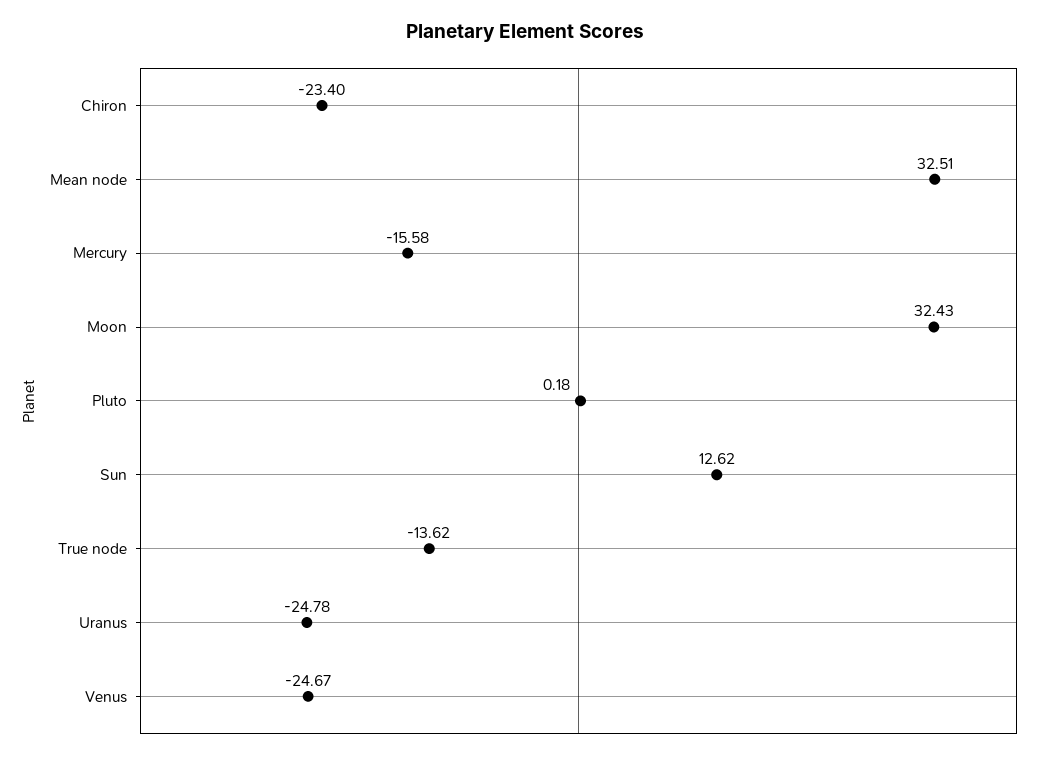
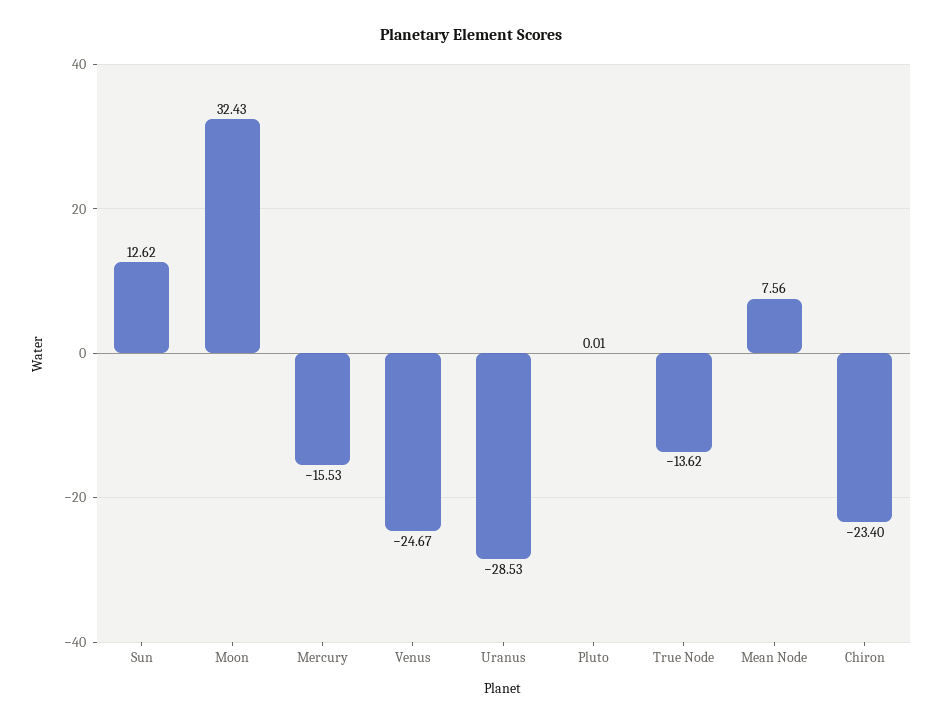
  {
    "Chiron": -23.4,
-   "Mean node": 32.51,
+   "Mean node": 7.56,
-   "Mercury": -15.58,
+   "Mercury": -15.53,
    "Moon": 32.43,
-   "Pluto": 0.18,
+   "Pluto": 0.01,
    "Sun": 12.62,
    "True node": -13.62,
-   "Uranus": -24.78,
+   "Uranus": -28.53,
    "Venus": -24.67
  }

